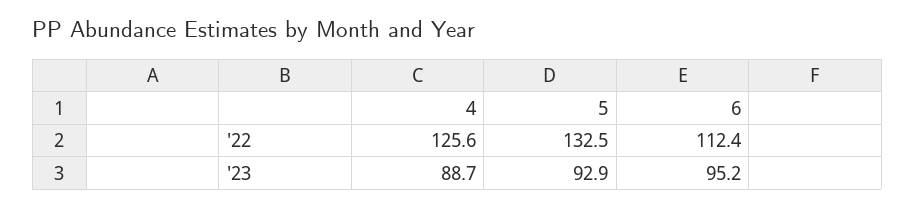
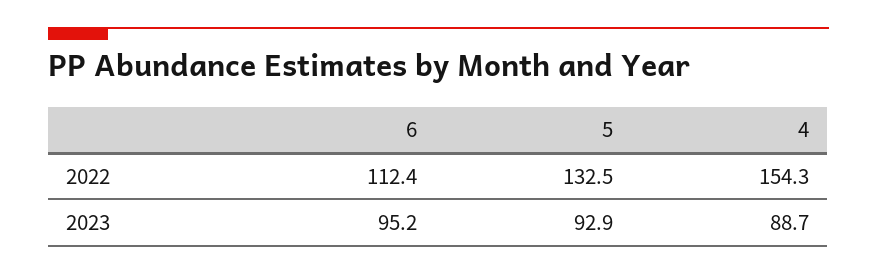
  {
    "4": {
-     "'22": 125.6,
+     "'22": 154.3,
      "'23": 88.7
    },
    "5": {
      "'22": 132.5,
      "'23": 92.9
    },
    "6": {
      "'22": 112.4,
      "'23": 95.2
    }
  }

